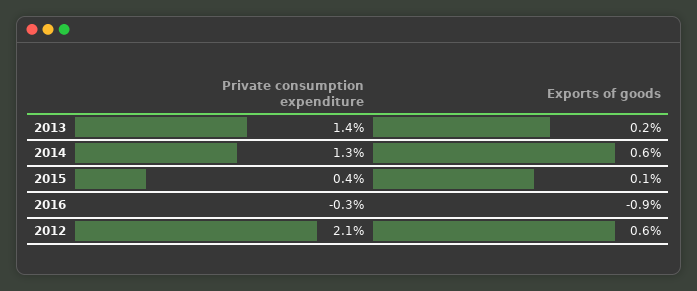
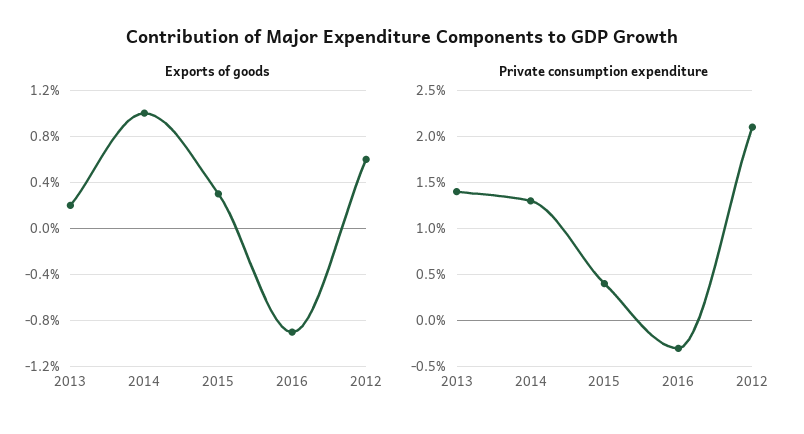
  {
    "Private consumption expenditure": {
      "2013": 1.4,
      "2014": 1.3,
      "2015": 0.4,
      "2016": -0.3,
      "2012": 2.1
    },
    "Exports of goods": {
      "2013": 0.2,
-     "2014": 0.6,
+     "2014": 1,
-     "2015": 0.1,
+     "2015": 0.3,
      "2016": -0.9,
      "2012": 0.6
    }
  }

